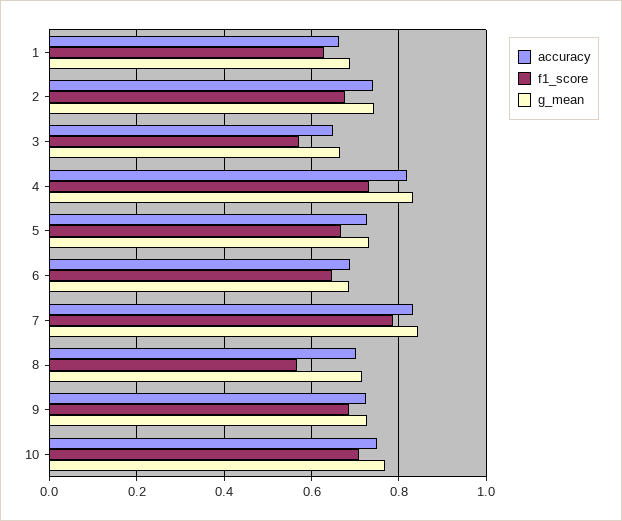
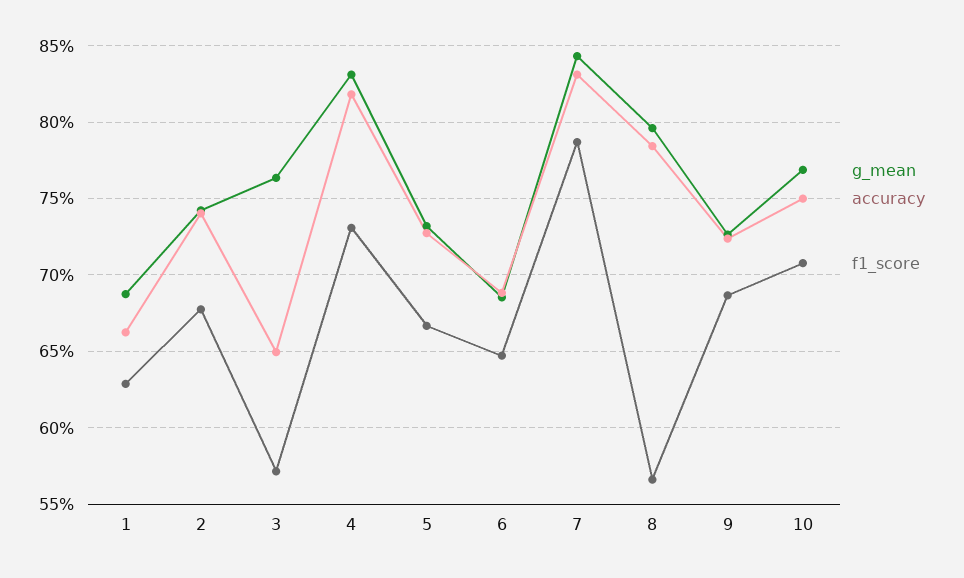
  {
    "accuracy": {
      "1": 0.66,
      "2": 0.74,
      "3": 0.65,
      "4": 0.82,
      "5": 0.725,
      "6": 0.69,
      "7": 0.83,
-     "8": 0.7,
+     "8": 0.785,
      "9": 0.725,
      "10": 0.75
    },
    "f1_score": {
      "1": 0.63,
      "2": 0.675,
      "3": 0.57,
      "4": 0.73,
      "5": 0.665,
      "6": 0.645,
      "7": 0.785,
      "8": 0.565,
      "9": 0.685,
      "10": 0.71
    },
    "g_mean": {
      "1": 0.69,
      "2": 0.74,
-     "3": 0.66,
+     "3": 0.765,
      "4": 0.83,
      "5": 0.73,
      "6": 0.685,
      "7": 0.845,
-     "8": 0.72,
+     "8": 0.795,
      "9": 0.725,
      "10": 0.77
    }
  }

